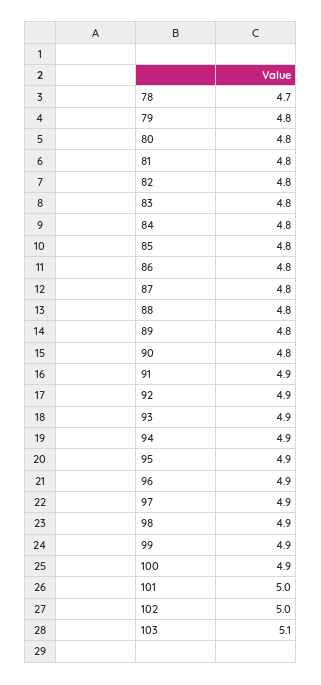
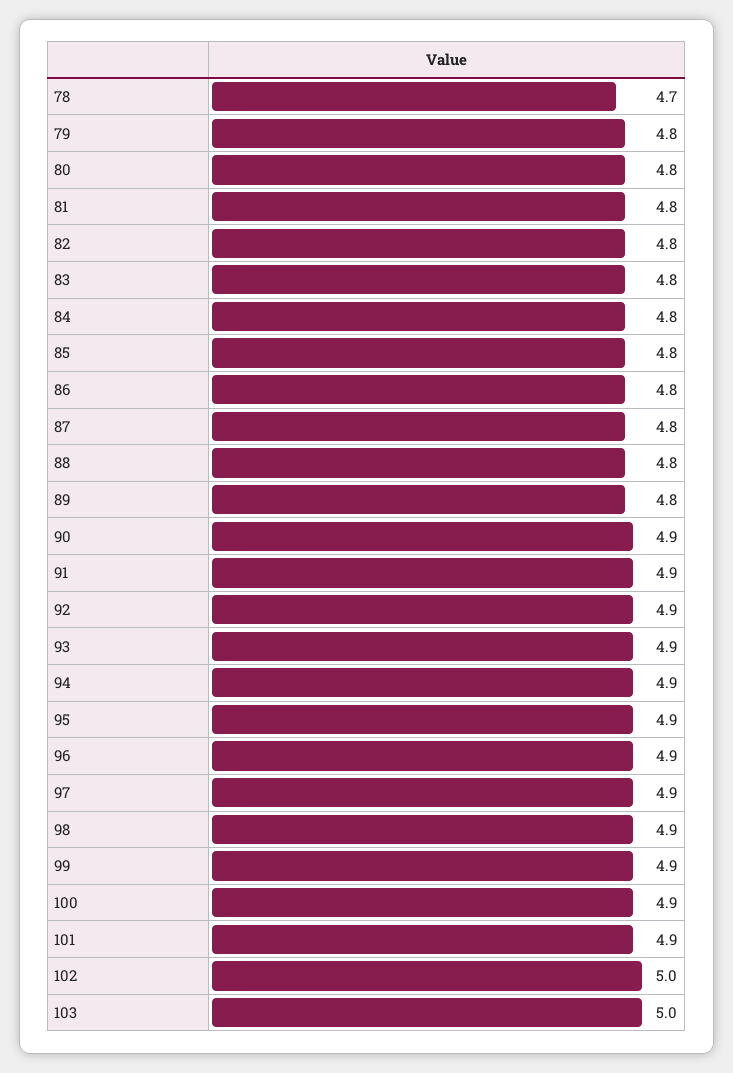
  {
    "78": 4.7,
    "79": 4.8,
    "80": 4.8,
    "81": 4.8,
    "82": 4.8,
    "83": 4.8,
    "84": 4.8,
    "85": 4.8,
    "86": 4.8,
    "87": 4.8,
    "88": 4.8,
    "89": 4.8,
-   "90": 4.8,
+   "90": 4.9,
    "91": 4.9,
    "92": 4.9,
    "93": 4.9,
    "94": 4.9,
    "95": 4.9,
    "96": 4.9,
    "97": 4.9,
    "98": 4.9,
    "99": 4.9,
    "100": 4.9,
-   "101": 5,
+   "101": 4.9,
    "102": 5,
-   "103": 5.1
+   "103": 5
  }

